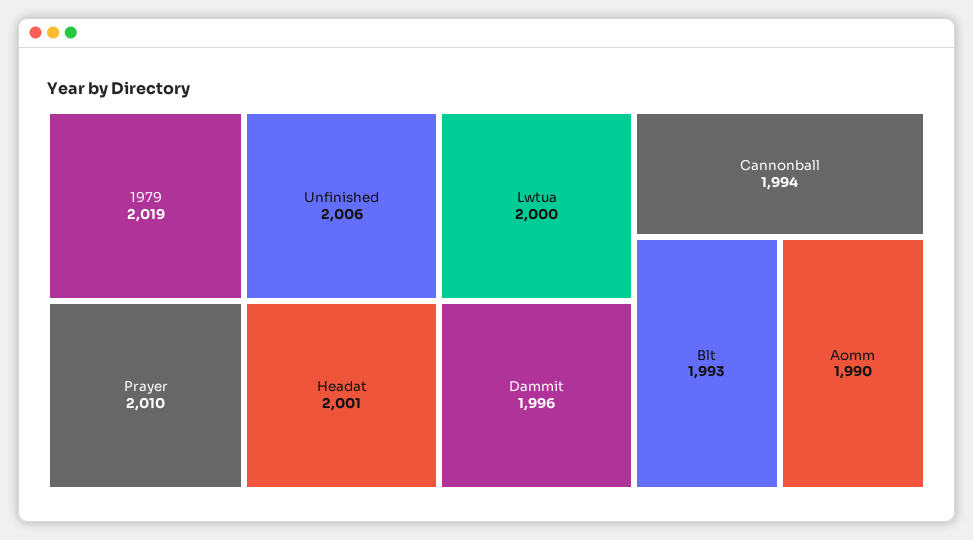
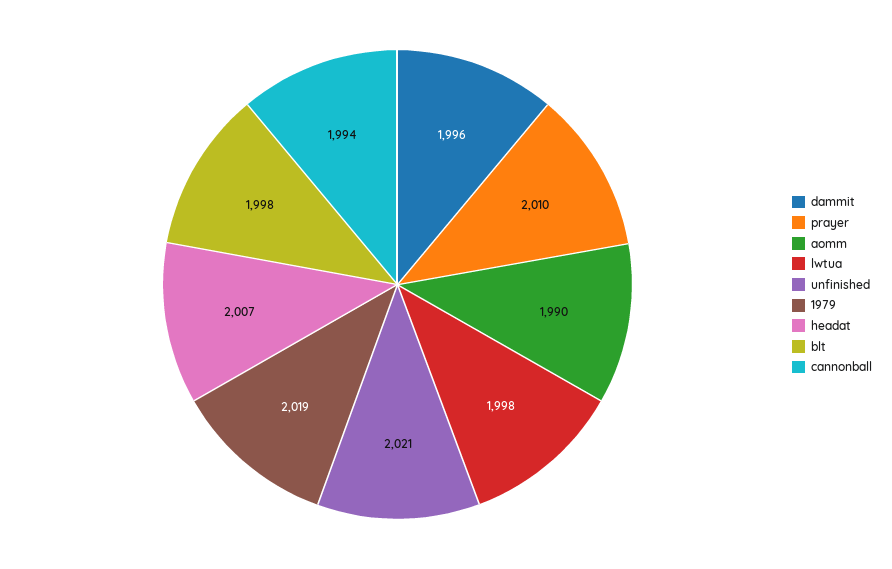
  {
    "1979": 2019,
    "Prayer": 2010,
-   "Unfinished": 2006,
+   "Unfinished": 2021,
-   "Headat": 2001,
+   "Headat": 2007,
-   "Lwtua": 2000,
+   "Lwtua": 1998,
    "Dammit": 1996,
    "Cannonball": 1994,
-   "Blt": 1993,
+   "Blt": 1998,
    "Aomm": 1990
  }

